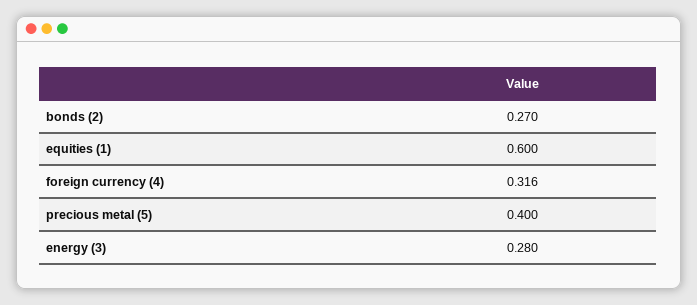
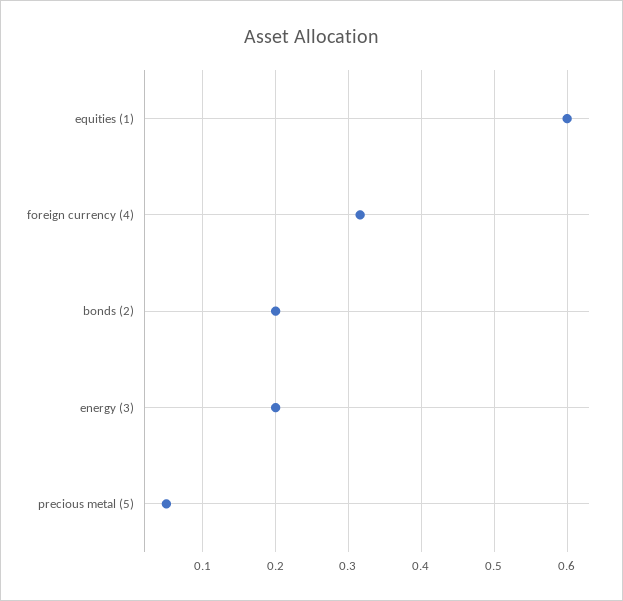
  {
-   "bonds (2)": 0.27,
+   "bonds (2)": 0.2,
    "equities (1)": 0.6,
    "foreign currency (4)": 0.316,
-   "precious metal (5)": 0.4,
+   "precious metal (5)": 0.05,
-   "energy (3)": 0.28
+   "energy (3)": 0.2
  }

